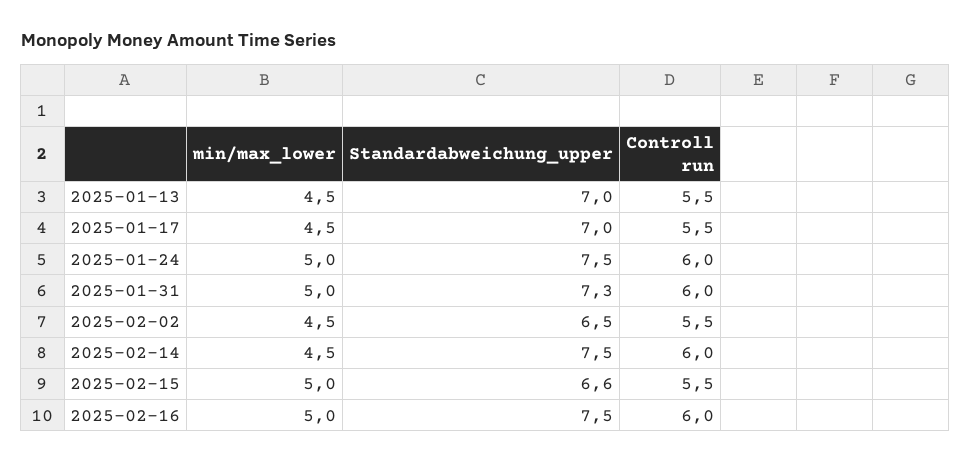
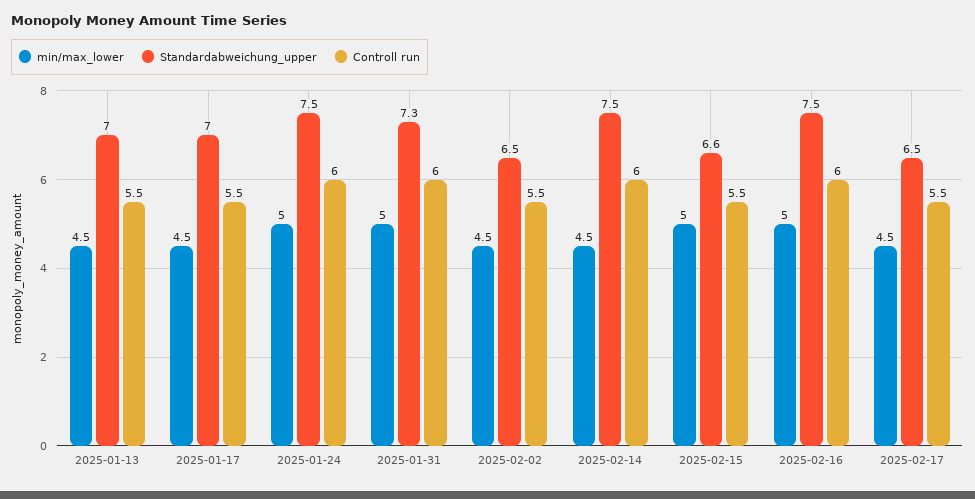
  {
    "min/max_lower": {
      "2025-01-13": 4.5,
      "2025-01-17": 4.5,
      "2025-01-24": 5,
      "2025-01-31": 5,
      "2025-02-02": 4.5,
      "2025-02-14": 4.5,
      "2025-02-15": 5,
-     "2025-02-16": 5
+     "2025-02-16": 5,
+     "2025-02-17": 4.5
    },
    "Standardabweichung_upper": {
      "2025-01-13": 7,
      "2025-01-17": 7,
      "2025-01-24": 7.5,
      "2025-01-31": 7.3,
      "2025-02-02": 6.5,
      "2025-02-14": 7.5,
      "2025-02-15": 6.6,
-     "2025-02-16": 7.5
+     "2025-02-16": 7.5,
+     "2025-02-17": 6.5
    },
    "Controll run": {
      "2025-01-13": 5.5,
      "2025-01-17": 5.5,
      "2025-01-24": 6,
      "2025-01-31": 6,
      "2025-02-02": 5.5,
      "2025-02-14": 6,
      "2025-02-15": 5.5,
-     "2025-02-16": 6
+     "2025-02-16": 6,
+     "2025-02-17": 5.5
    }
  }

